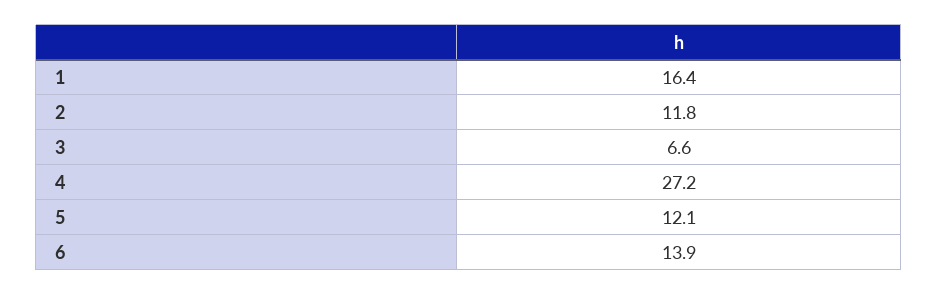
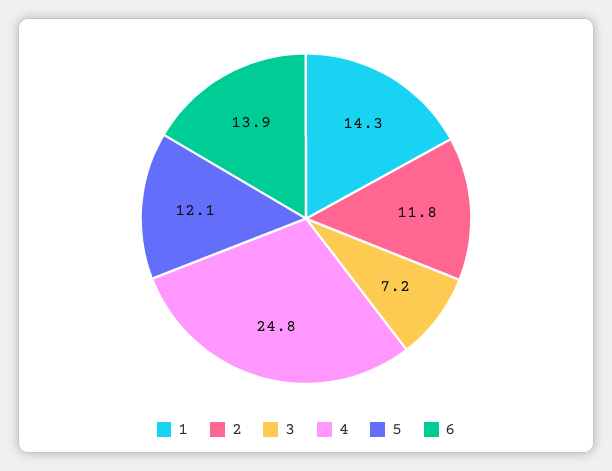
  {
-   "1": 16.4,
+   "1": 14.3,
    "2": 11.8,
-   "3": 6.6,
+   "3": 7.2,
-   "4": 27.2,
+   "4": 24.8,
    "5": 12.1,
    "6": 13.9
  }

